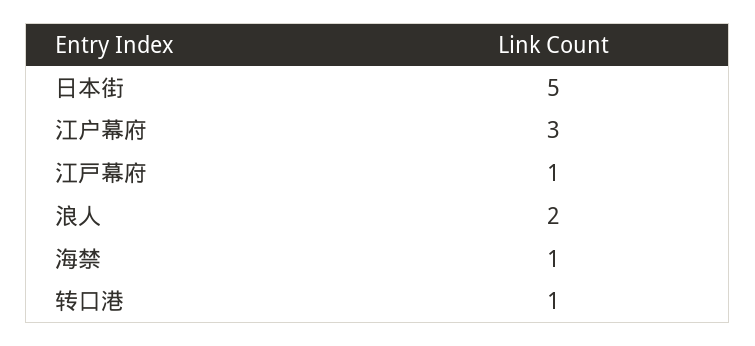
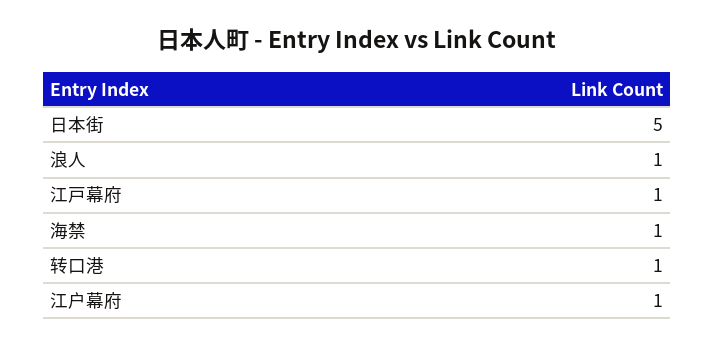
  {
    "日本街": 5,
-   "江户幕府": 3,
+   "江户幕府": 1,
    "江戸幕府": 1,
-   "浪人": 2,
+   "浪人": 1,
    "海禁": 1,
    "转口港": 1
  }

